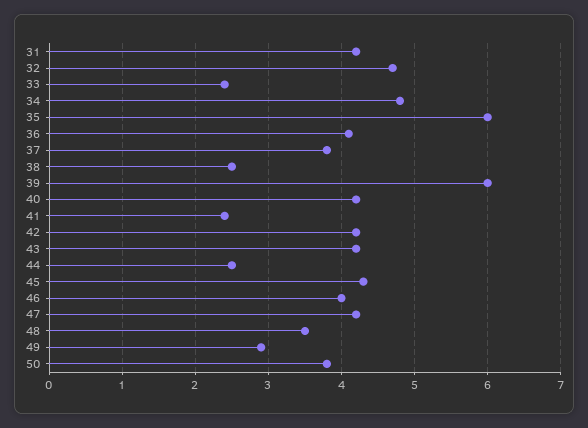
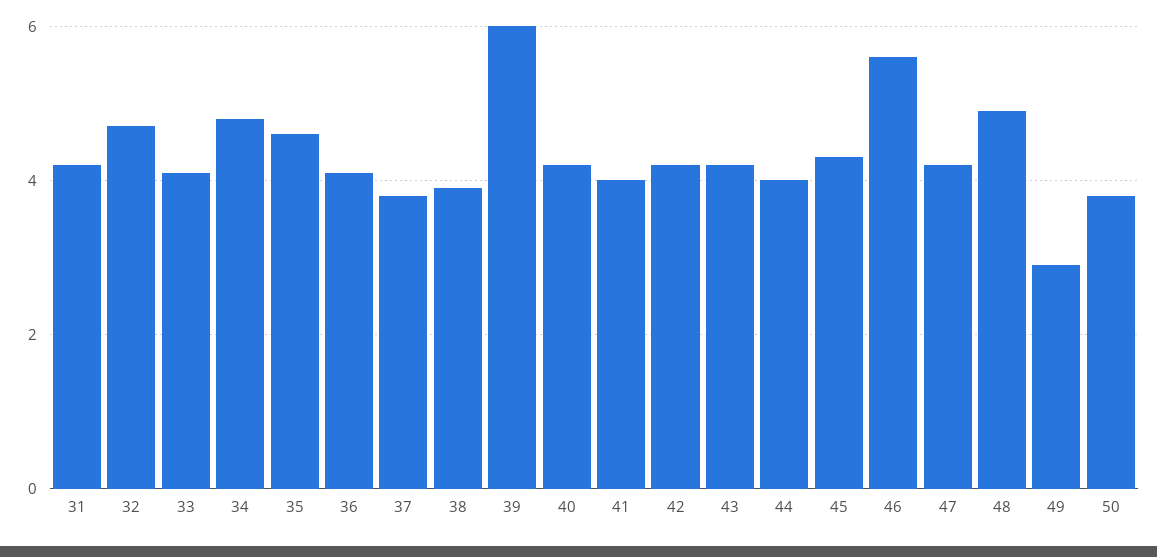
  {
    "31": 4.2,
    "32": 4.7,
-   "33": 2.4,
+   "33": 4,
    "34": 4.8,
-   "35": 6,
+   "35": 4.5,
    "36": 4.1,
    "37": 3.8,
-   "38": 2.5,
+   "38": 4,
    "39": 6,
    "40": 4.2,
-   "41": 2.4,
+   "41": 4,
    "42": 4.2,
    "43": 4.2,
-   "44": 2.5,
+   "44": 4,
    "45": 4.3,
-   "46": 4,
+   "46": 5.5,
    "47": 4.2,
-   "48": 3.5,
+   "48": 5,
    "49": 2.9,
    "50": 3.8
  }

